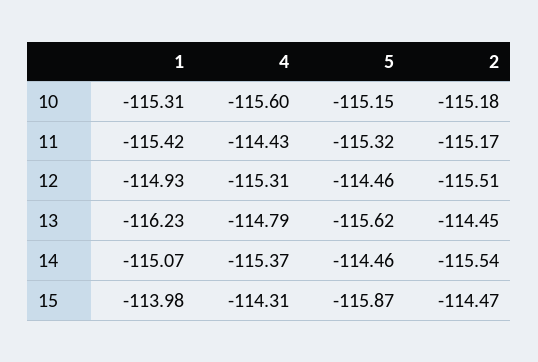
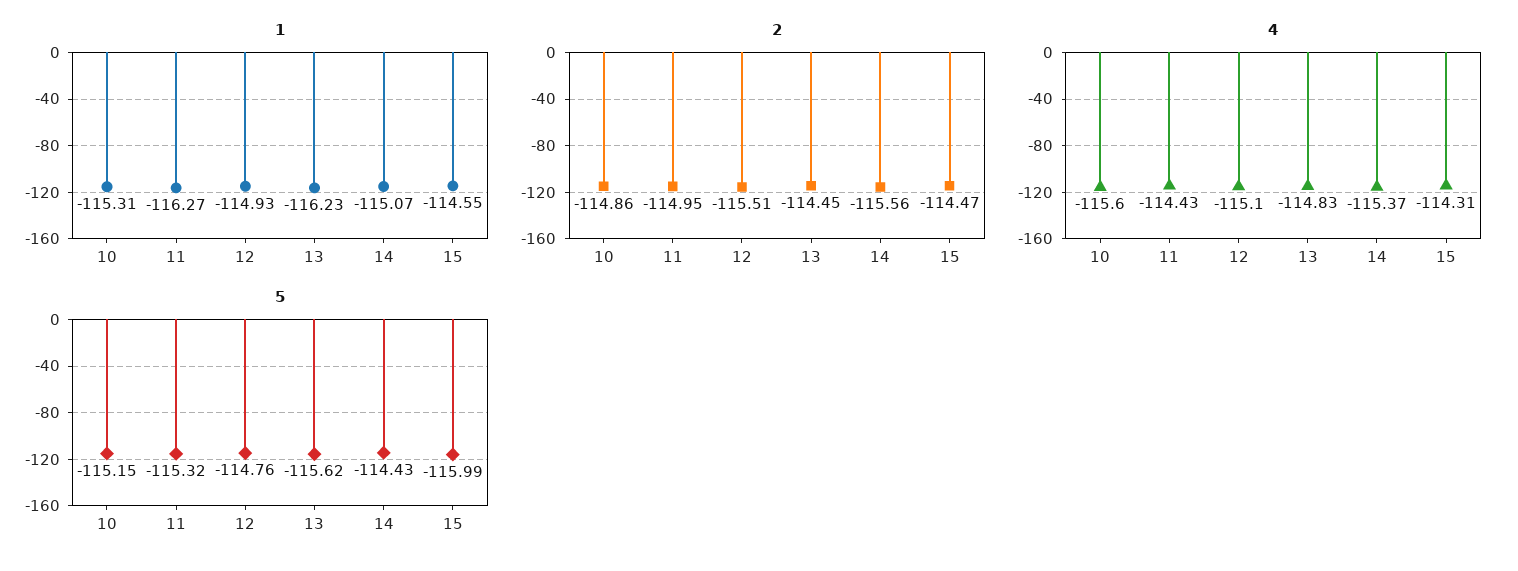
  {
    "1": {
      "10": -115.31,
-     "11": -115.42,
+     "11": -116.27,
      "12": -114.93,
      "13": -116.23,
      "14": -115.07,
-     "15": -113.98
+     "15": -114.55
    },
    "4": {
      "10": -115.6,
      "11": -114.43,
-     "12": -115.31,
+     "12": -115.1,
-     "13": -114.79,
+     "13": -114.83,
      "14": -115.37,
      "15": -114.31
    },
    "5": {
      "10": -115.15,
      "11": -115.32,
-     "12": -114.46,
+     "12": -114.76,
      "13": -115.62,
-     "14": -114.46,
+     "14": -114.43,
-     "15": -115.87
+     "15": -115.99
    },
    "2": {
-     "10": -115.18,
+     "10": -114.86,
-     "11": -115.17,
+     "11": -114.95,
      "12": -115.51,
      "13": -114.45,
-     "14": -115.54,
+     "14": -115.56,
      "15": -114.47
    }
  }

